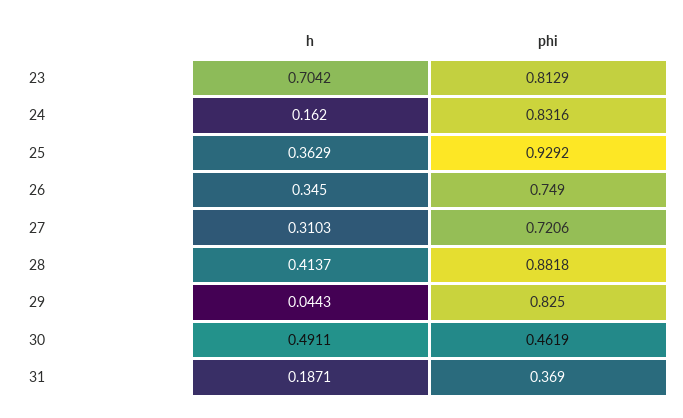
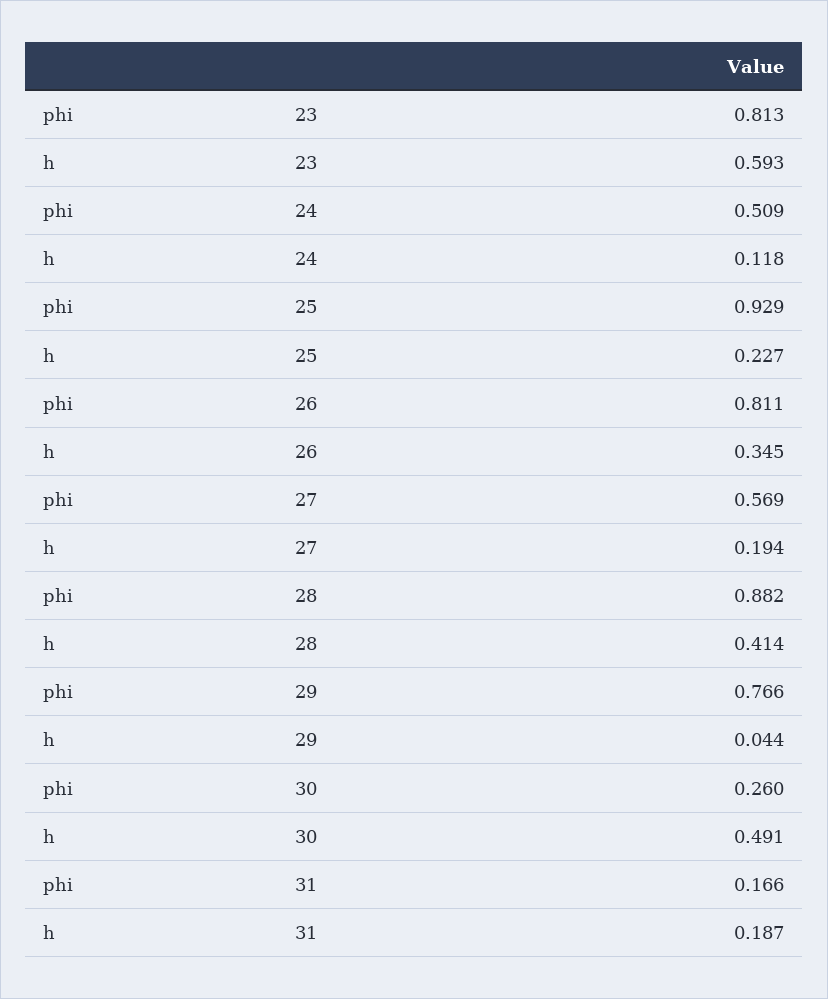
  {
    "h": {
-     "23": 0.7042,
+     "23": 0.593,
-     "24": 0.162,
+     "24": 0.118,
-     "25": 0.3629,
+     "25": 0.227,
      "26": 0.345,
-     "27": 0.3103,
+     "27": 0.194,
      "28": 0.4137,
      "29": 0.0443,
      "30": 0.4911,
      "31": 0.1871
    },
    "phi": {
      "23": 0.8129,
-     "24": 0.8316,
+     "24": 0.509,
      "25": 0.9292,
-     "26": 0.749,
+     "26": 0.811,
-     "27": 0.7206,
+     "27": 0.569,
      "28": 0.8818,
-     "29": 0.825,
+     "29": 0.766,
-     "30": 0.4619,
+     "30": 0.26,
-     "31": 0.369
+     "31": 0.166
    }
  }

